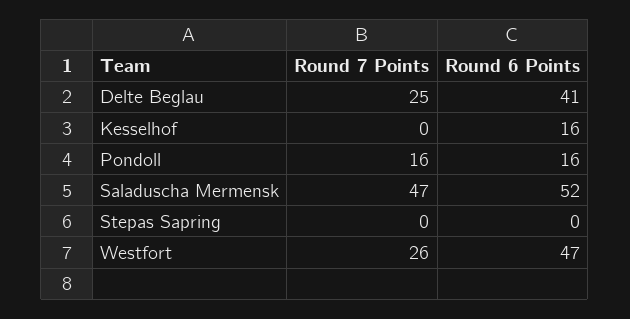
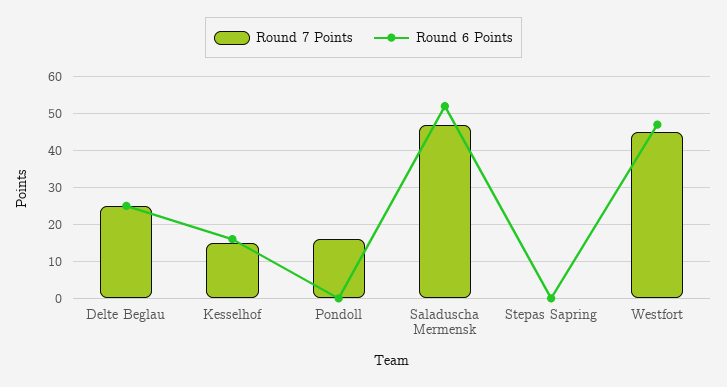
  {
    "Round 7 Points": {
      "Delte Beglau": 25,
-     "Kesselhof": 0,
+     "Kesselhof": 15,
      "Pondoll": 16,
      "Saladuscha Mermensk": 47,
      "Stepas Sapring": 0,
-     "Westfort": 26
+     "Westfort": 45
    },
    "Round 6 Points": {
-     "Delte Beglau": 41,
+     "Delte Beglau": 25,
      "Kesselhof": 16,
-     "Pondoll": 16,
+     "Pondoll": 0,
      "Saladuscha Mermensk": 52,
      "Stepas Sapring": 0,
      "Westfort": 47
    }
  }

